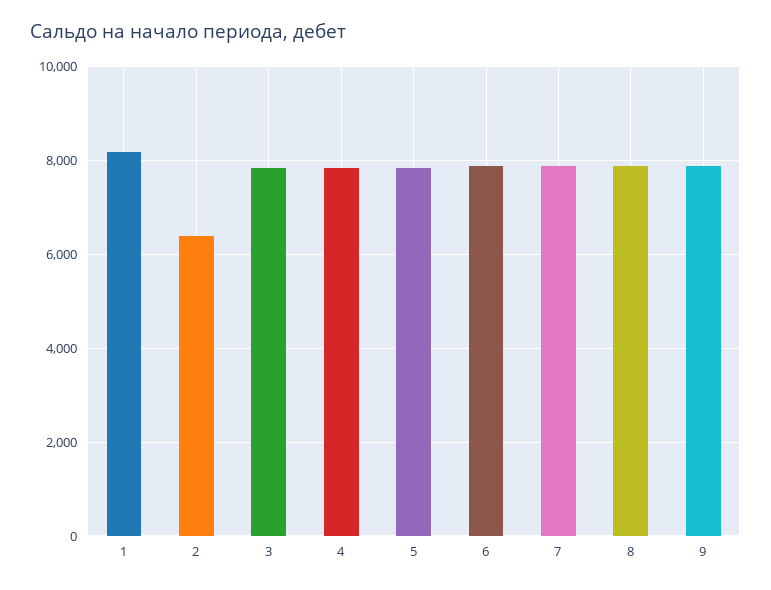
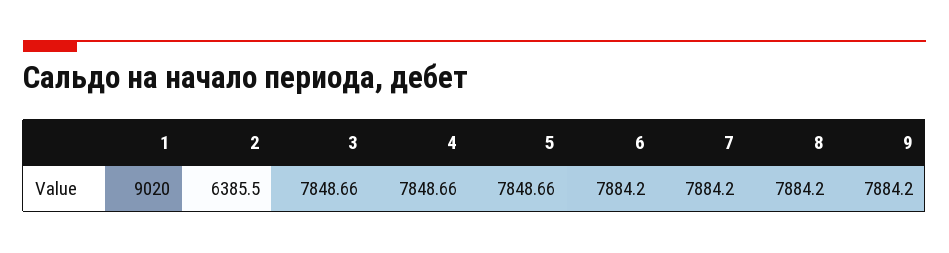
  {
-   "1": 8200,
+   "1": 9020,
    "2": 6385.5,
    "3": 7848.66,
    "4": 7848.66,
    "5": 7848.66,
    "6": 7884.2,
    "7": 7884.2,
    "8": 7884.2,
    "9": 7884.2
  }

